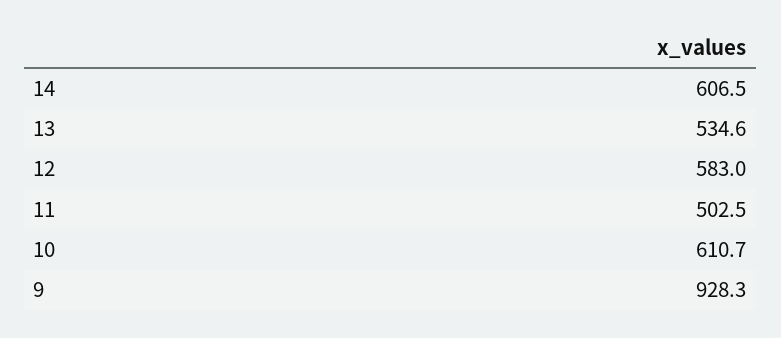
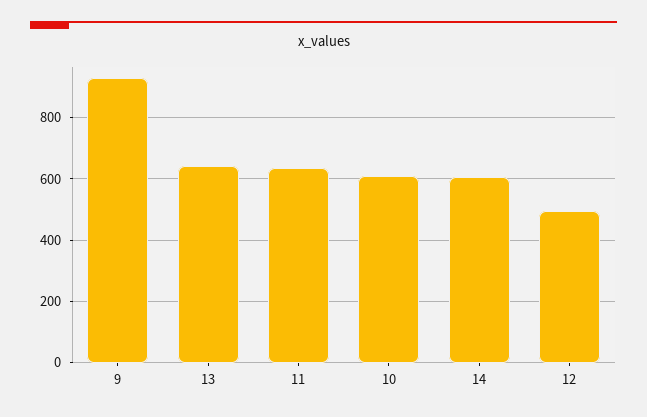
  {
    "14": 606.5,
-   "13": 534.6,
+   "13": 640,
-   "12": 583,
+   "12": 500,
-   "11": 502.5,
+   "11": 640,
    "10": 610.7,
    "9": 928.3
  }

